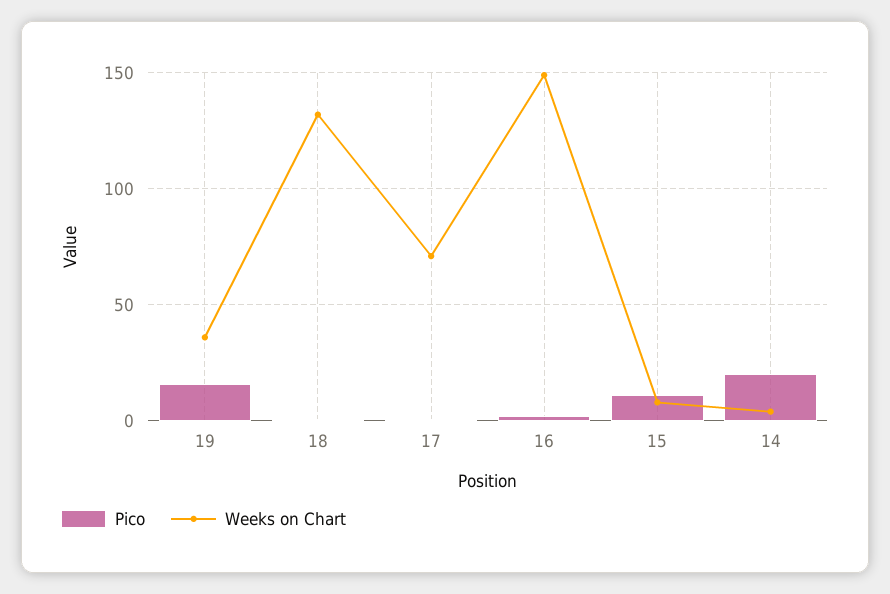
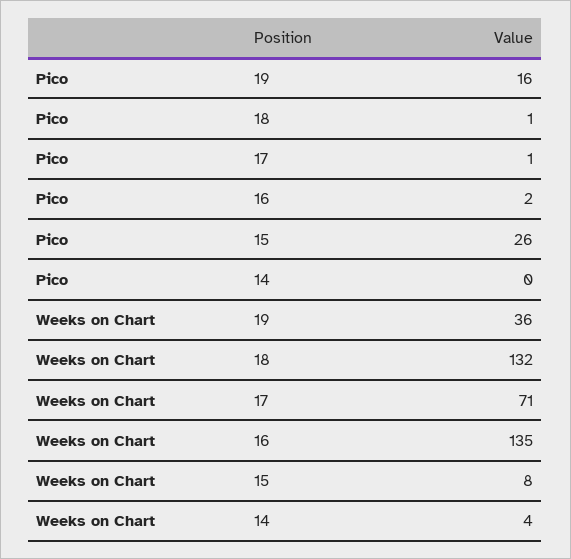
  {
    "Pico": {
      "19": 16,
      "18": 1,
      "17": 1,
      "16": 2,
-     "15": 10,
+     "15": 26,
-     "14": 20
+     "14": 0
    },
    "Weeks on Chart": {
      "19": 36,
      "18": 132,
      "17": 71,
-     "16": 150,
+     "16": 135,
      "15": 8,
      "14": 4
    }
  }

